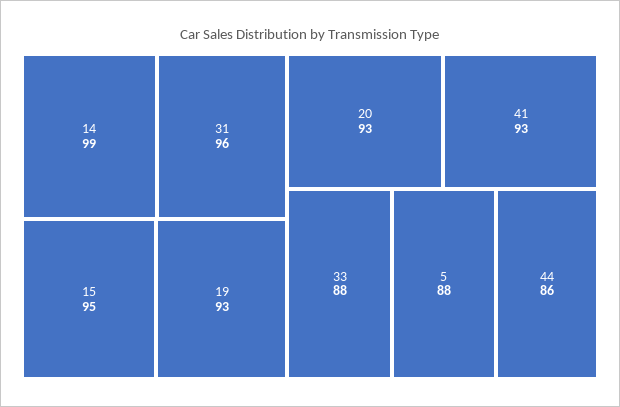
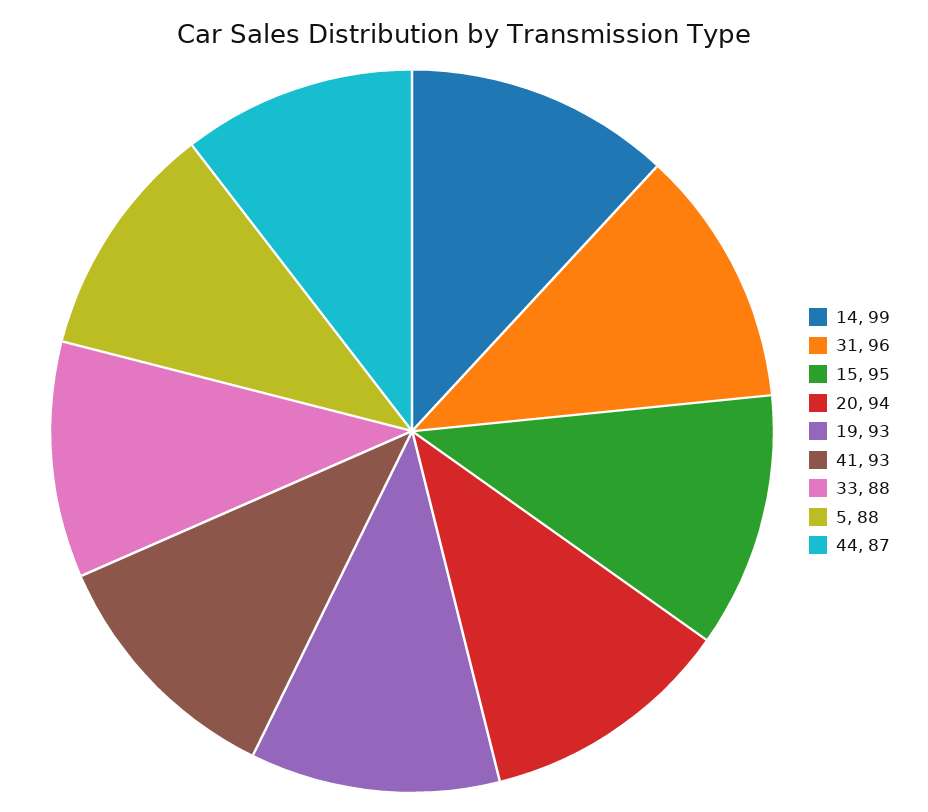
  {
    "14": 99,
    "31": 96,
    "15": 95,
    "19": 93,
-   "20": 93,
+   "20": 94,
    "41": 93,
    "33": 88,
    "5": 88,
-   "44": 86
+   "44": 87
  }

